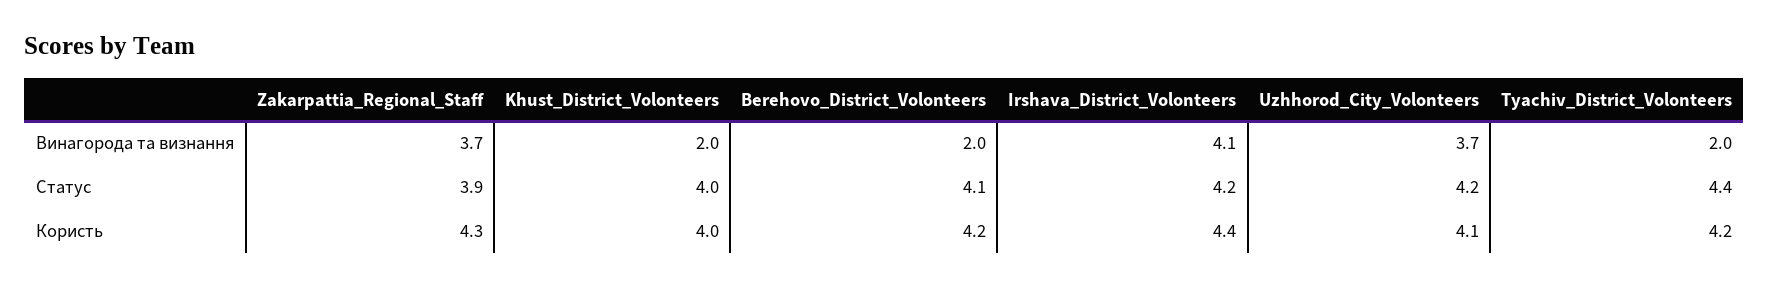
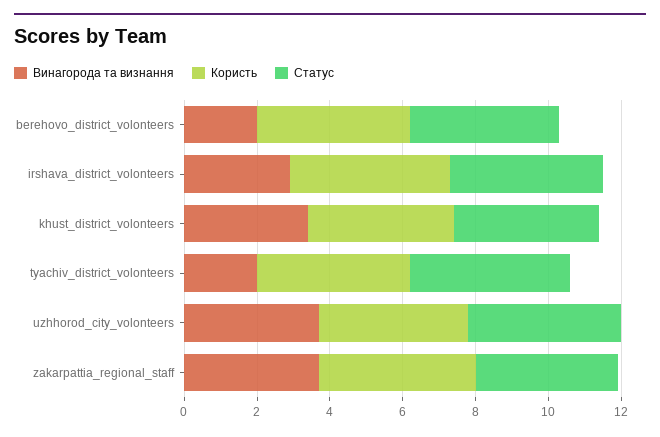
  {
    "Винагорода та визнання": {
      "Zakarpattia_Regional_Staff": 3.7,
-     "Khust_District_Volonteers": 2,
+     "Khust_District_Volonteers": 3.5,
      "Berehovo_District_Volonteers": 2,
-     "Irshava_District_Volonteers": 4.1,
+     "Irshava_District_Volonteers": 3,
      "Uzhhorod_City_Volonteers": 3.7,
      "Tyachiv_District_Volonteers": 2
    },
    "Статус": {
      "Zakarpattia_Regional_Staff": 3.9,
      "Khust_District_Volonteers": 4,
      "Berehovo_District_Volonteers": 4.1,
      "Irshava_District_Volonteers": 4.2,
      "Uzhhorod_City_Volonteers": 4.2,
      "Tyachiv_District_Volonteers": 4.4
    },
    "Користь": {
      "Zakarpattia_Regional_Staff": 4.3,
      "Khust_District_Volonteers": 4,
      "Berehovo_District_Volonteers": 4.2,
      "Irshava_District_Volonteers": 4.4,
      "Uzhhorod_City_Volonteers": 4.1,
      "Tyachiv_District_Volonteers": 4.2
    }
  }

